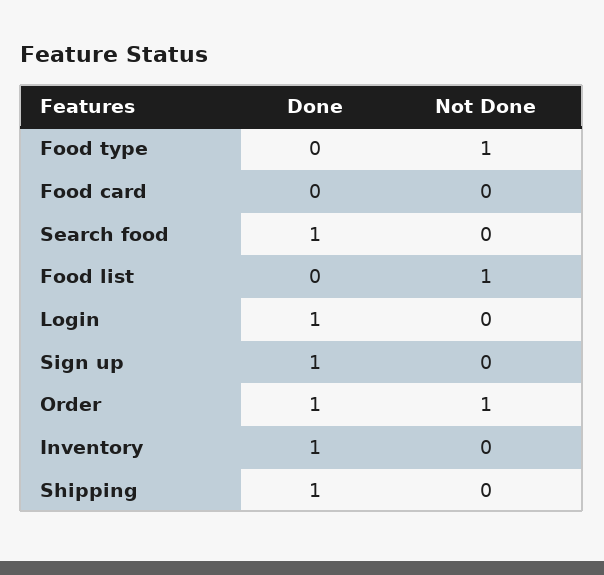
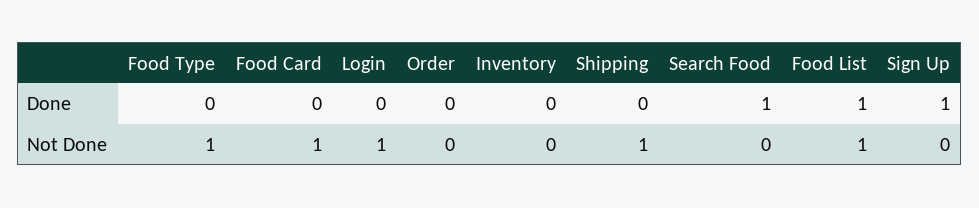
  {
    "Done": {
      "Food type": 0,
      "Food card": 0,
      "Search food": 1,
-     "Food list": 0,
+     "Food list": 1,
-     "Login": 1,
+     "Login": 0,
      "Sign up": 1,
-     "Order": 1,
+     "Order": 0,
-     "Inventory": 1,
+     "Inventory": 0,
-     "Shipping": 1
+     "Shipping": 0
    },
    "Not Done": {
      "Food type": 1,
-     "Food card": 0,
+     "Food card": 1,
      "Search food": 0,
      "Food list": 1,
-     "Login": 0,
+     "Login": 1,
      "Sign up": 0,
-     "Order": 1,
+     "Order": 0,
      "Inventory": 0,
-     "Shipping": 0
+     "Shipping": 1
    }
  }

